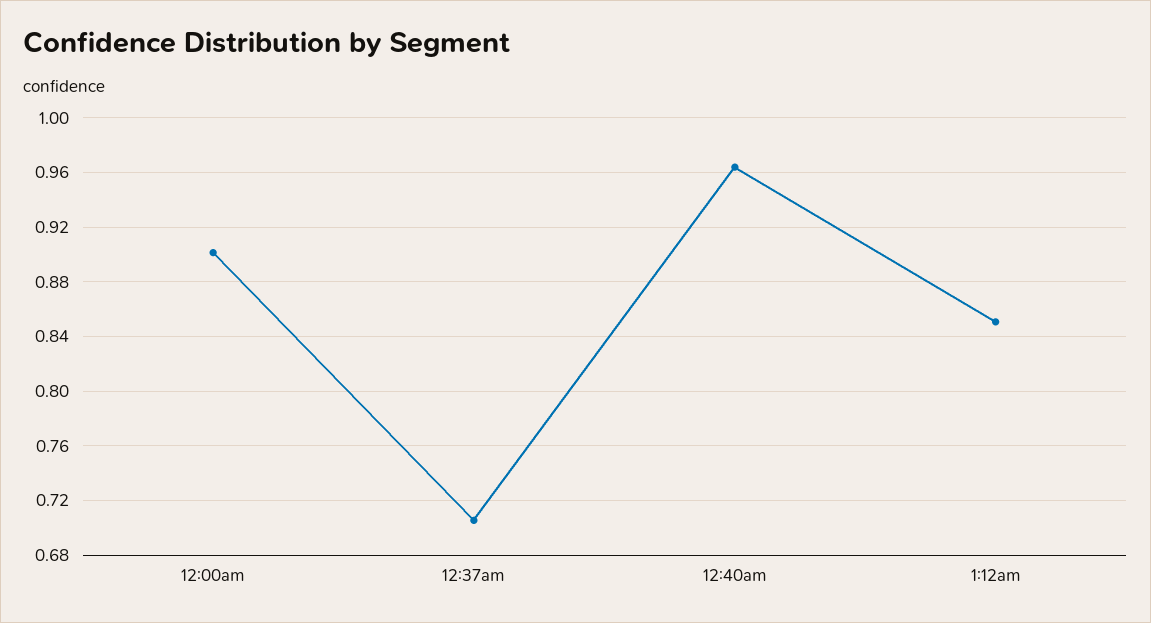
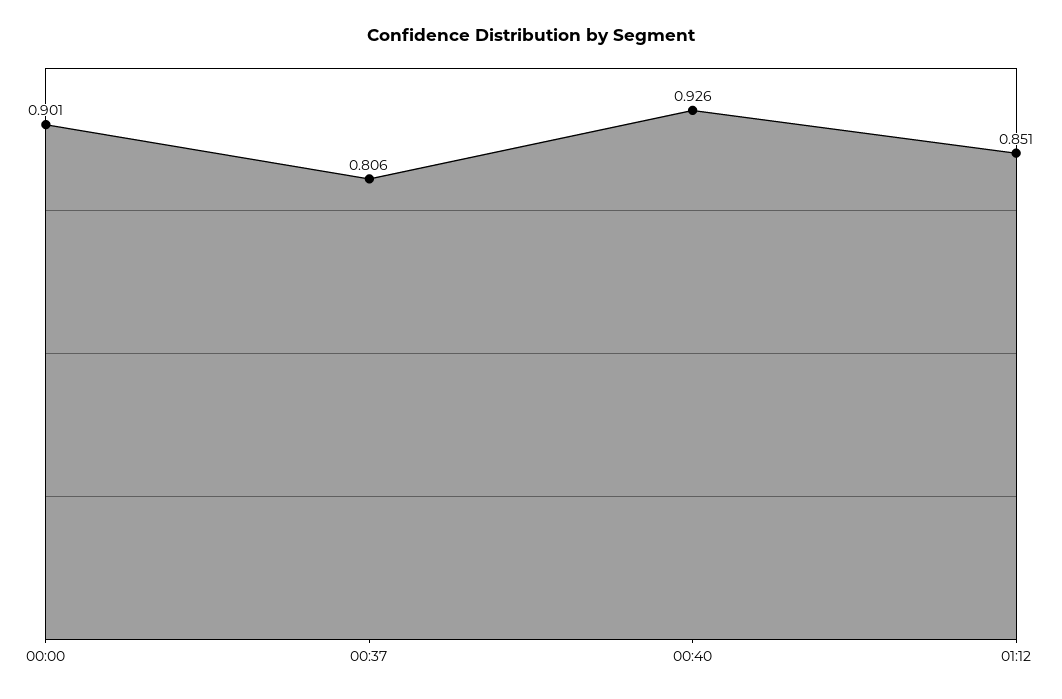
  {
    "12:00am": 0.901,
-   "12:37am": 0.705,
+   "12:37am": 0.806,
-   "12:40am": 0.965,
+   "12:40am": 0.926,
    "1:12am": 0.851
  }

